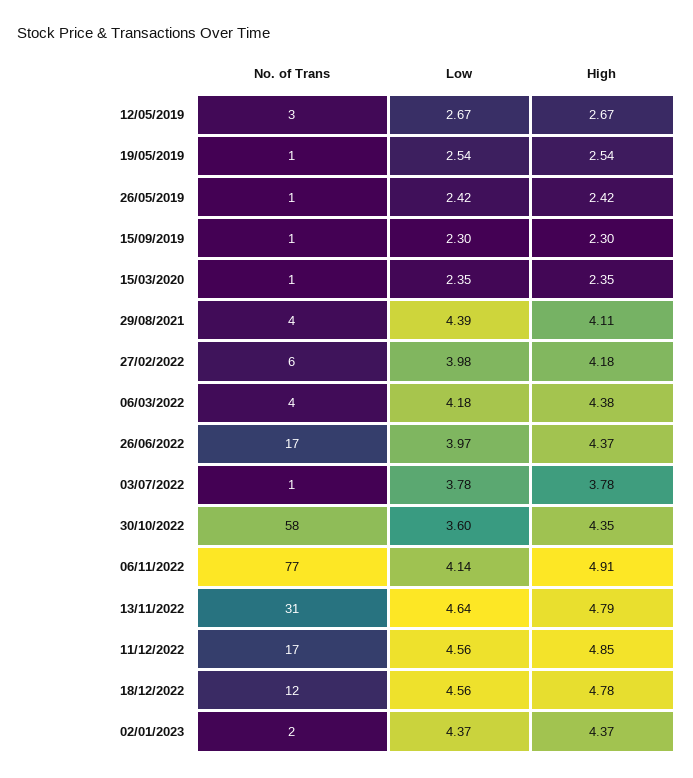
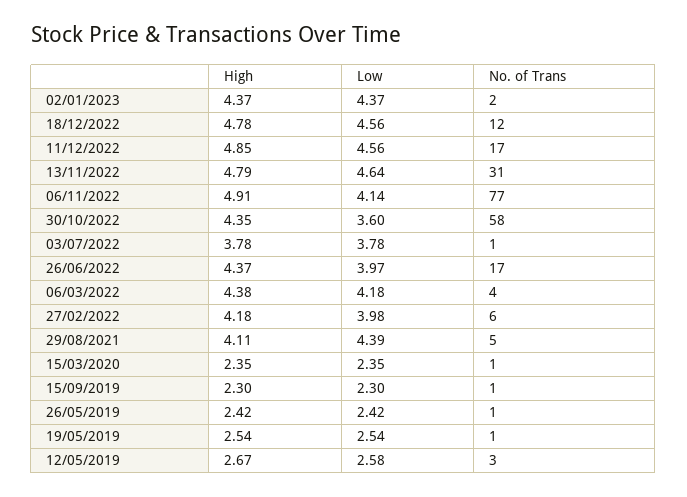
  {
    "No. of Trans": {
      "12/05/2019": 3,
      "19/05/2019": 1,
      "26/05/2019": 1,
      "15/09/2019": 1,
      "15/03/2020": 1,
-     "29/08/2021": 4,
+     "29/08/2021": 5,
      "27/02/2022": 6,
      "06/03/2022": 4,
      "26/06/2022": 17,
      "03/07/2022": 1,
      "30/10/2022": 58,
      "06/11/2022": 77,
      "13/11/2022": 31,
      "11/12/2022": 17,
      "18/12/2022": 12,
      "02/01/2023": 2
    },
    "Low": {
-     "12/05/2019": 2.67,
+     "12/05/2019": 2.58,
      "19/05/2019": 2.54,
      "26/05/2019": 2.42,
      "15/09/2019": 2.3,
      "15/03/2020": 2.35,
      "29/08/2021": 4.39,
      "27/02/2022": 3.98,
      "06/03/2022": 4.18,
      "26/06/2022": 3.97,
      "03/07/2022": 3.78,
      "30/10/2022": 3.6,
      "06/11/2022": 4.14,
      "13/11/2022": 4.64,
      "11/12/2022": 4.56,
      "18/12/2022": 4.56,
      "02/01/2023": 4.37
    },
    "High": {
      "12/05/2019": 2.67,
      "19/05/2019": 2.54,
      "26/05/2019": 2.42,
      "15/09/2019": 2.3,
      "15/03/2020": 2.35,
      "29/08/2021": 4.11,
      "27/02/2022": 4.18,
      "06/03/2022": 4.38,
      "26/06/2022": 4.37,
      "03/07/2022": 3.78,
      "30/10/2022": 4.35,
      "06/11/2022": 4.91,
      "13/11/2022": 4.79,
      "11/12/2022": 4.85,
      "18/12/2022": 4.78,
      "02/01/2023": 4.37
    }
  }

